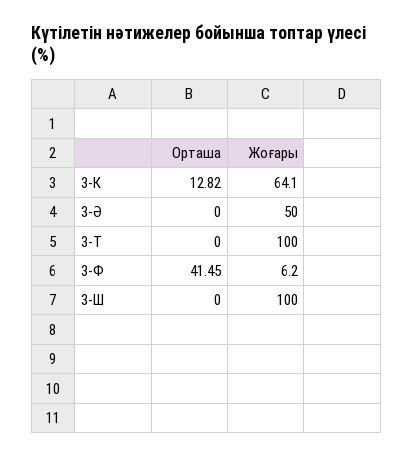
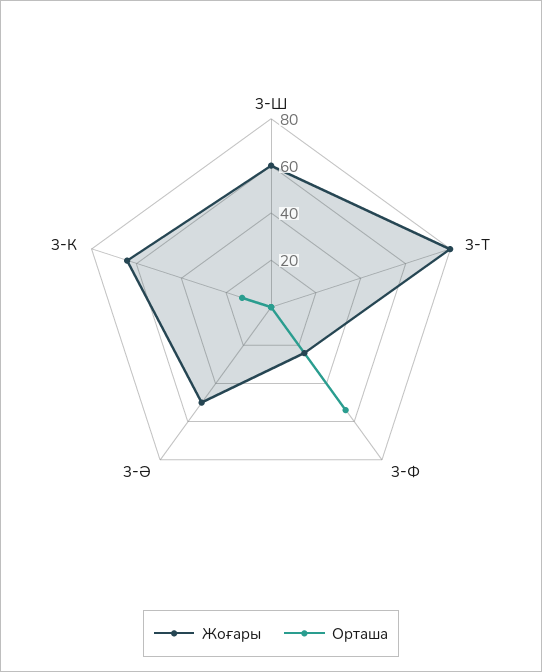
  {
    "Орташа": {
      "3-К": 12.82,
      "3-Ә": 0,
      "3-Т": 0,
-     "3-Ф": 41.45,
+     "3-Ф": 55,
      "3-Ш": 0
    },
    "Жоғары": {
      "3-К": 64.1,
      "3-Ә": 50,
-     "3-Т": 100,
+     "3-Т": 80,
-     "3-Ф": 6.2,
+     "3-Ф": 25,
-     "3-Ш": 100
+     "3-Ш": 60
    }
  }

